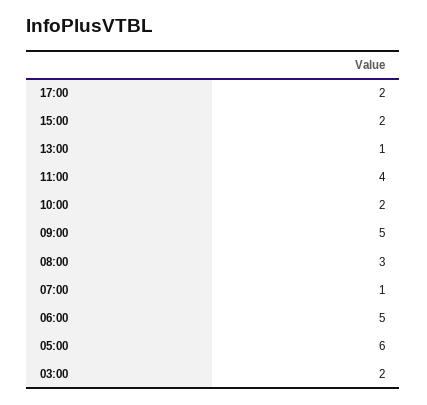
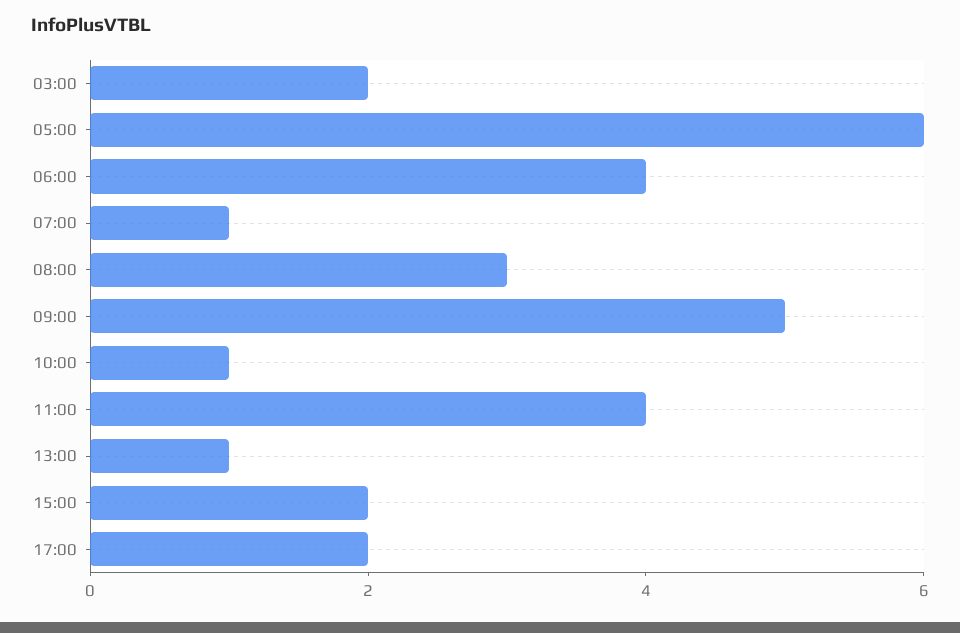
  {
    "17:00": 2,
    "15:00": 2,
    "13:00": 1,
    "11:00": 4,
-   "10:00": 2,
+   "10:00": 1,
    "09:00": 5,
    "08:00": 3,
    "07:00": 1,
-   "06:00": 5,
+   "06:00": 4,
    "05:00": 6,
    "03:00": 2
  }

